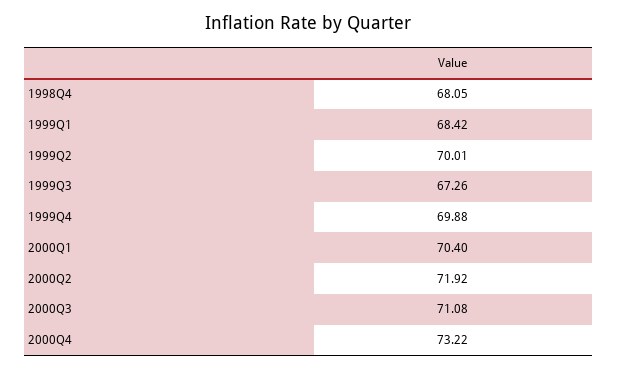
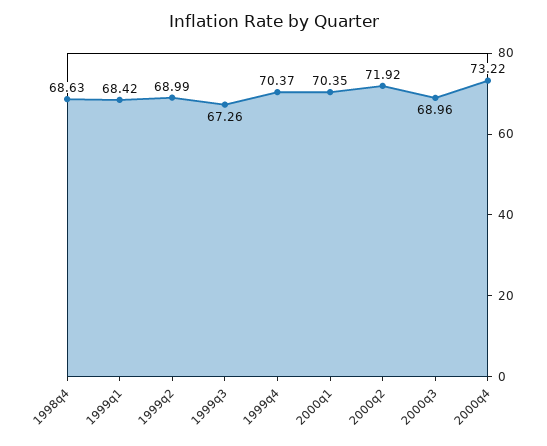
  {
-   "1998Q4": 68.05,
+   "1998Q4": 68.63,
    "1999Q1": 68.42,
-   "1999Q2": 70.01,
+   "1999Q2": 68.99,
    "1999Q3": 67.26,
-   "1999Q4": 69.88,
+   "1999Q4": 70.37,
-   "2000Q1": 70.4,
+   "2000Q1": 70.35,
    "2000Q2": 71.92,
-   "2000Q3": 71.08,
+   "2000Q3": 68.96,
    "2000Q4": 73.22
  }

